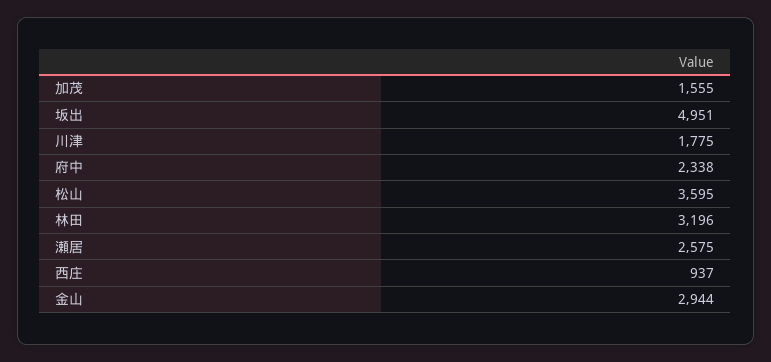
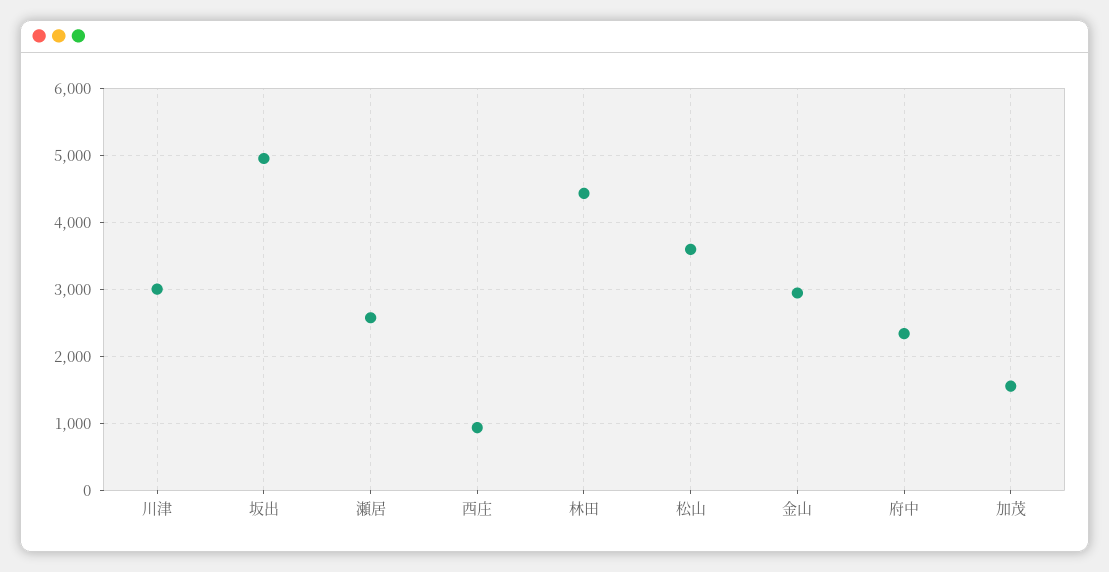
  {
    "加茂": 1555,
    "坂出": 4951,
-   "川津": 1775,
+   "川津": 3000,
    "府中": 2338,
    "松山": 3595,
-   "林田": 3196,
+   "林田": 4400,
    "瀬居": 2575,
    "西庄": 937,
    "金山": 2944
  }

